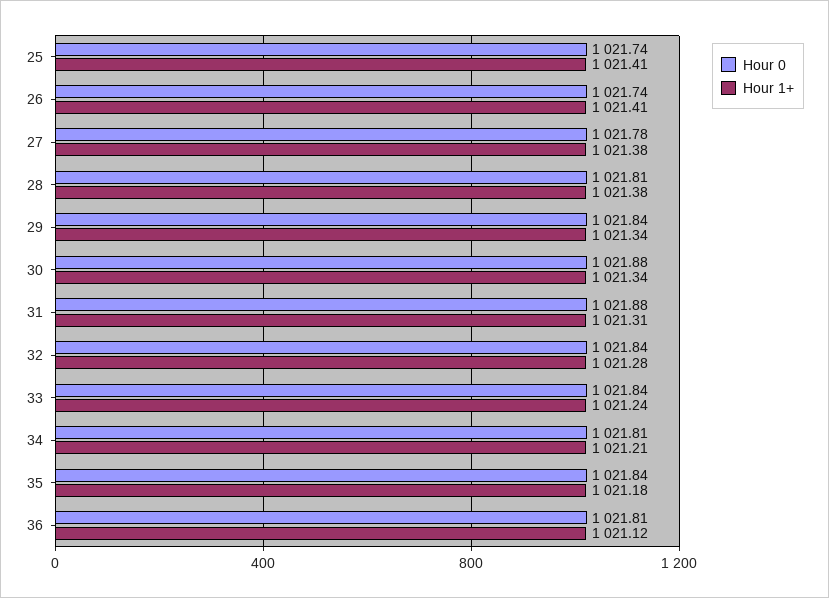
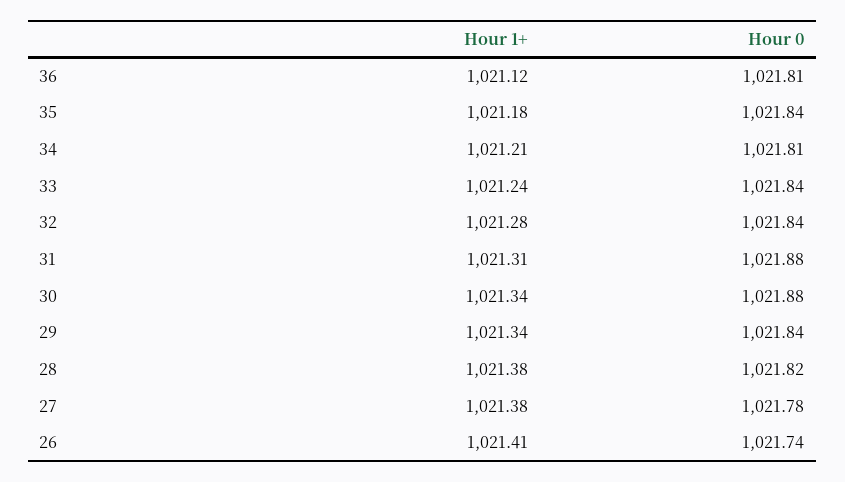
  {
    "Hour 0": {
-     "25": 1021.74,
      "26": 1021.74,
      "27": 1021.78,
-     "28": 1021.81,
+     "28": 1021.82,
      "29": 1021.84,
      "30": 1021.88,
      "31": 1021.88,
      "32": 1021.84,
      "33": 1021.84,
      "34": 1021.81,
      "35": 1021.84,
      "36": 1021.81
    },
    "Hour 1+": {
-     "25": 1021.41,
      "26": 1021.41,
      "27": 1021.38,
      "28": 1021.38,
      "29": 1021.34,
      "30": 1021.34,
      "31": 1021.31,
      "32": 1021.28,
      "33": 1021.24,
      "34": 1021.21,
      "35": 1021.18,
      "36": 1021.12
    }
  }

